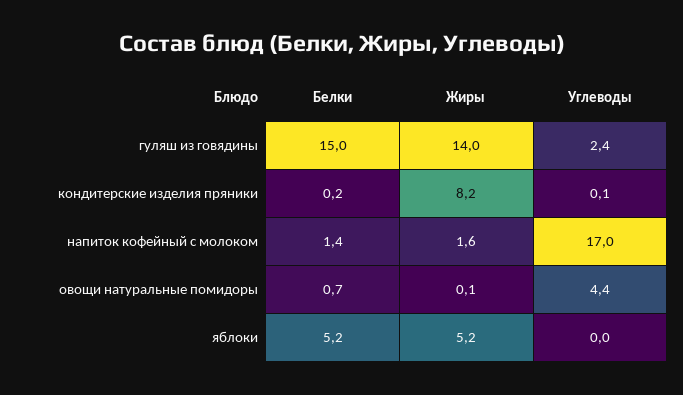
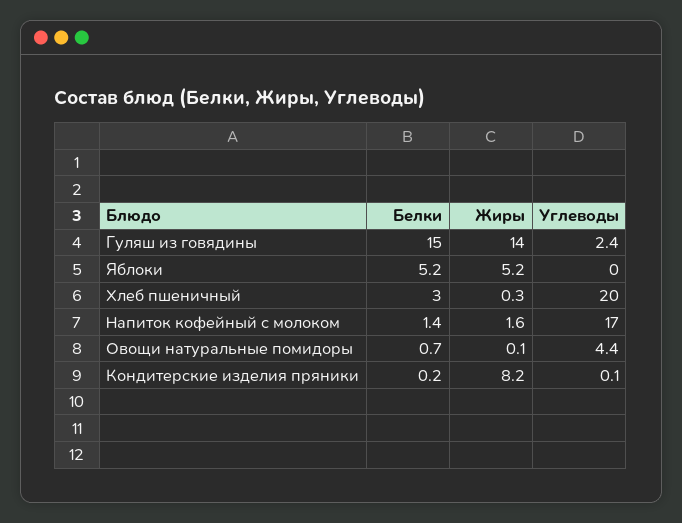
  {
    "Белки": {
      "гуляш из говядины": 15,
      "кондитерские изделия пряники": 0.2,
      "напиток кофейный с молоком": 1.4,
      "овощи натуральные помидоры": 0.7,
-     "яблоки": 5.2
+     "яблоки": 5.2,
+     "Хлеб пшеничный": 3
    },
    "Жиры": {
      "гуляш из говядины": 14,
      "кондитерские изделия пряники": 8.2,
      "напиток кофейный с молоком": 1.6,
      "овощи натуральные помидоры": 0.1,
-     "яблоки": 5.2
+     "яблоки": 5.2,
+     "Хлеб пшеничный": 0.3
    },
    "Углеводы": {
      "гуляш из говядины": 2.4,
      "кондитерские изделия пряники": 0.1,
      "напиток кофейный с молоком": 17,
      "овощи натуральные помидоры": 4.4,
-     "яблоки": 0
+     "яблоки": 0,
+     "Хлеб пшеничный": 20
    }
  }

